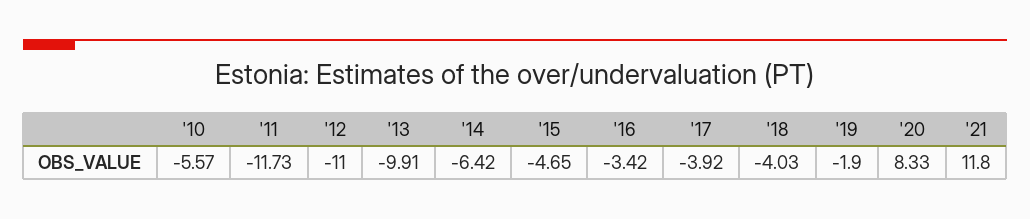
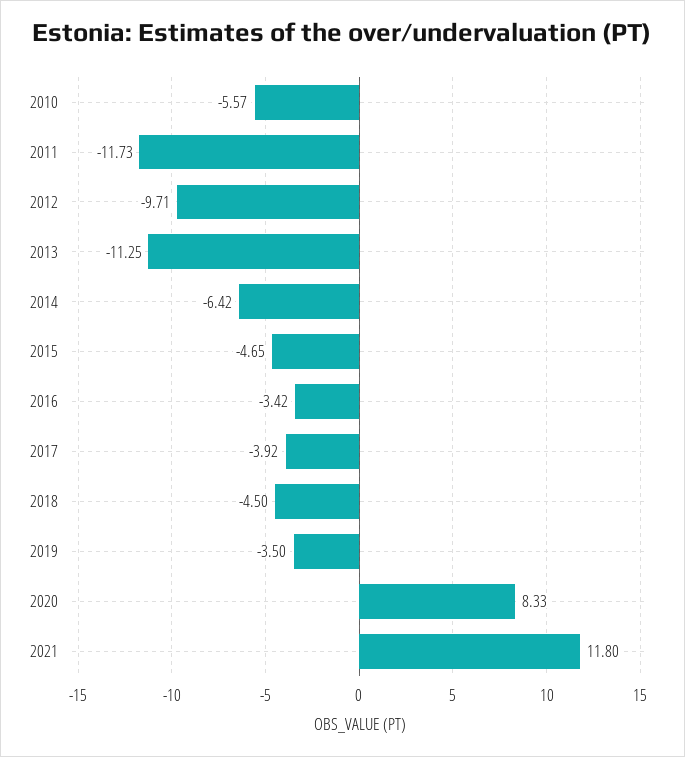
  {
    "'10": -5.57,
    "'11": -11.73,
-   "'12": -11,
+   "'12": -9.71,
-   "'13": -9.91,
+   "'13": -11.25,
    "'14": -6.42,
    "'15": -4.65,
    "'16": -3.42,
    "'17": -3.92,
-   "'18": -4.03,
+   "'18": -4.5,
-   "'19": -1.9,
+   "'19": -3.5,
    "'20": 8.33,
    "'21": 11.8
  }

